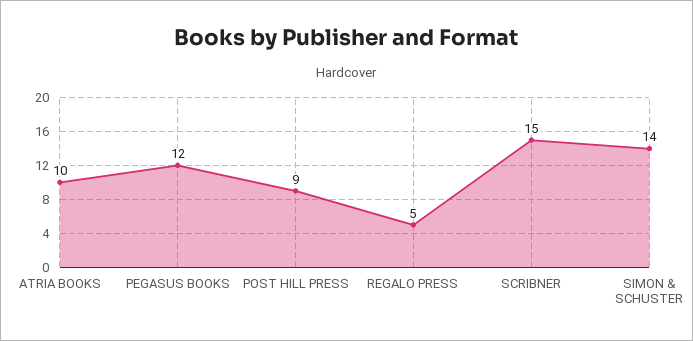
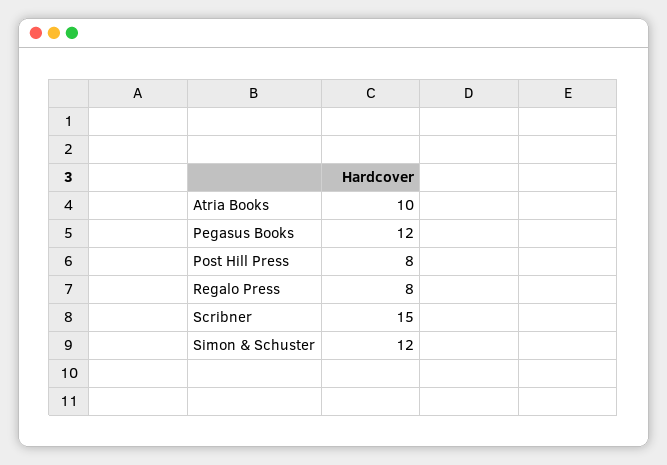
  {
    "ATRIA BOOKS": 10,
    "PEGASUS BOOKS": 12,
-   "POST HILL PRESS": 9,
+   "POST HILL PRESS": 8,
-   "REGALO PRESS": 5,
+   "REGALO PRESS": 8,
    "SCRIBNER": 15,
-   "SIMON & SCHUSTER": 14
+   "SIMON & SCHUSTER": 12
  }

